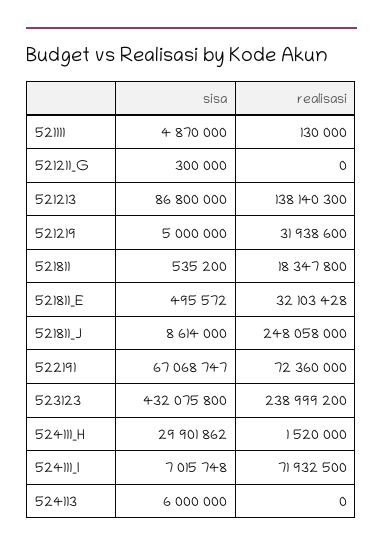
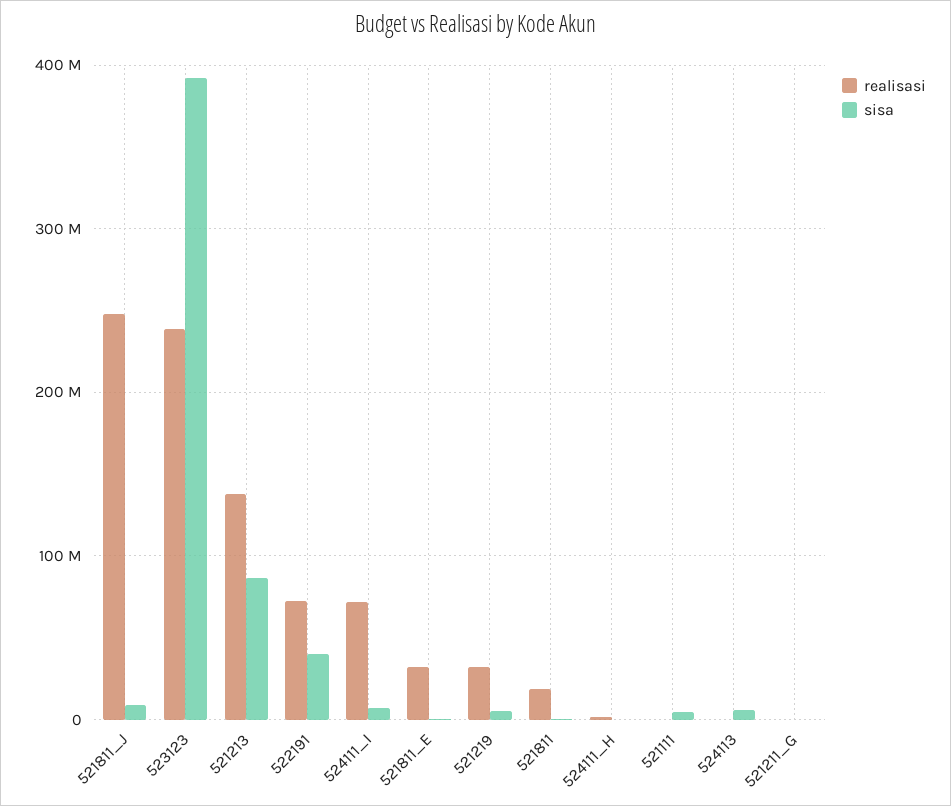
  {
    "sisa": {
      "521111": 4870000,
      "521211_G": 300000,
      "521213": 86800000,
      "521219": 5000000,
      "521811": 535200,
      "521811_E": 495572,
      "521811_J": 8614000,
-     "522191": 67068747,
+     "522191": 40000000,
-     "523123": 432075800,
+     "523123": 390000000,
-     "524111_H": 29901862,
+     "524111_H": 0,
      "524111_I": 7015748,
      "524113": 6000000
    },
    "realisasi": {
      "521111": 130000,
      "521211_G": 0,
      "521213": 138140300,
      "521219": 31938600,
      "521811": 18347800,
      "521811_E": 32103428,
      "521811_J": 248058000,
      "522191": 72360000,
      "523123": 238999200,
      "524111_H": 1520000,
      "524111_I": 71932500,
      "524113": 0
    }
  }

